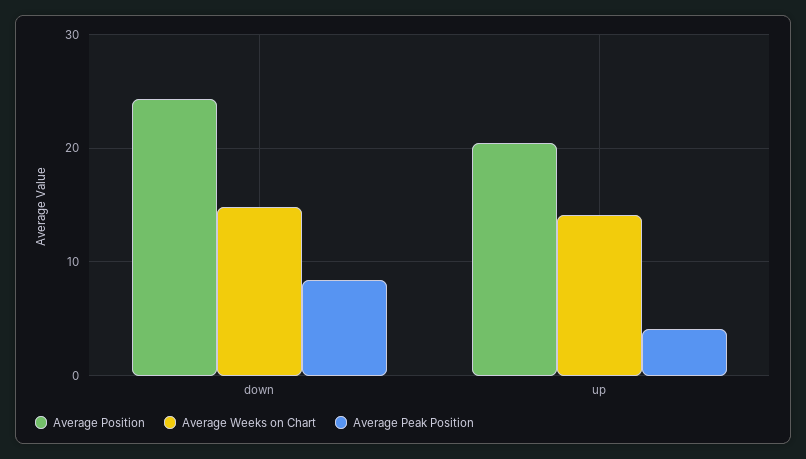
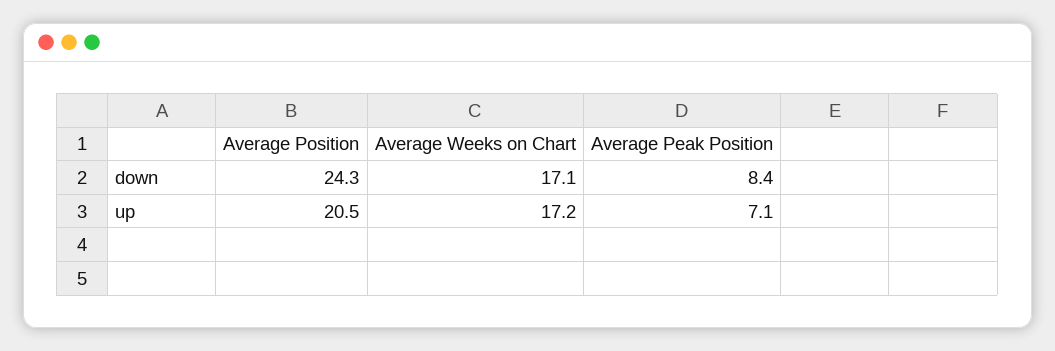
  {
    "Average Position": {
      "down": 24.3,
      "up": 20.5
    },
    "Average Weeks on Chart": {
-     "down": 15,
+     "down": 17.1,
-     "up": 14
+     "up": 17.2
    },
    "Average Peak Position": {
      "down": 8.4,
-     "up": 4
+     "up": 7.1
    }
  }

